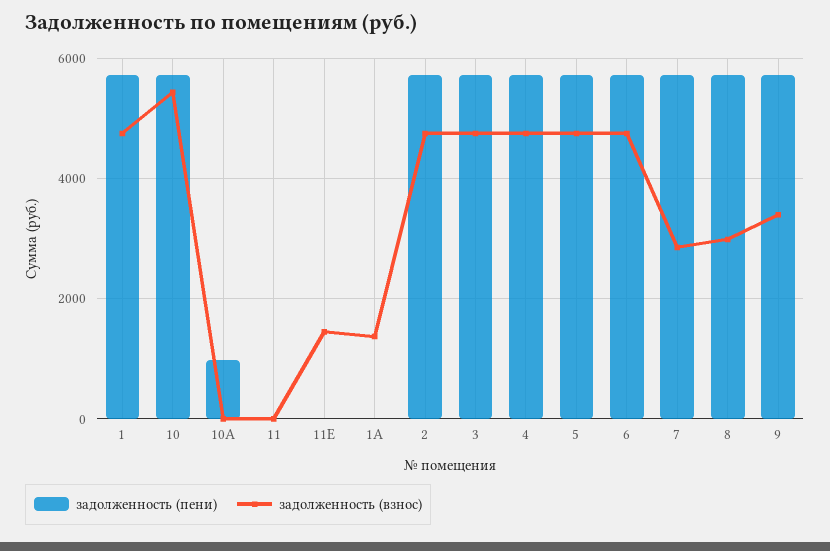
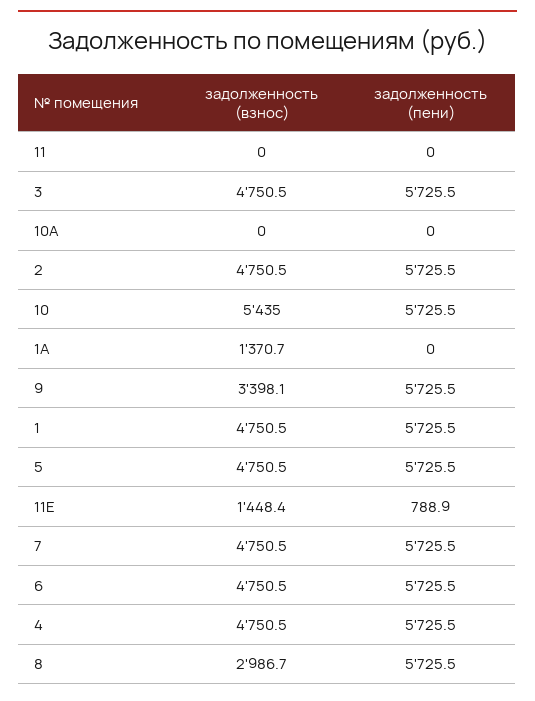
  {
    "задолженность (пени)": {
      "1": 5725.5,
      "10": 5725.5,
-     "10А": 1000,
+     "10А": 0,
      "11": 0,
-     "11Е": 0,
+     "11Е": 788.9,
      "1А": 0,
      "2": 5725.5,
      "3": 5725.5,
      "4": 5725.5,
      "5": 5725.5,
      "6": 5725.5,
      "7": 5725.5,
      "8": 5725.5,
      "9": 5725.5
    },
    "задолженность (взнос)": {
      "1": 4750.5,
      "10": 5435,
      "10А": 0,
      "11": 0,
      "11Е": 1448.4,
      "1А": 1370.7,
      "2": 4750.5,
      "3": 4750.5,
      "4": 4750.5,
      "5": 4750.5,
      "6": 4750.5,
-     "7": 2800,
+     "7": 4750.5,
      "8": 2986.7,
      "9": 3398.1
    }
  }

